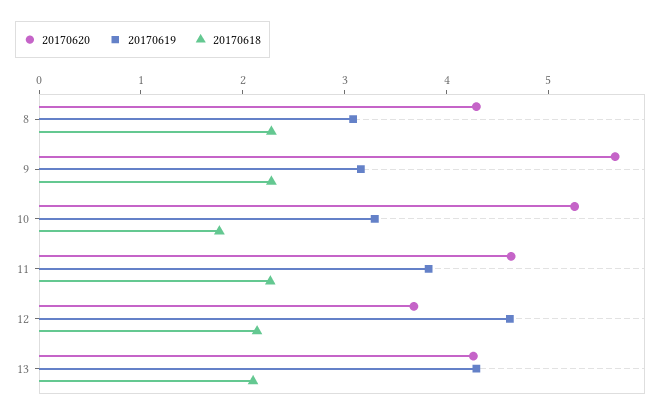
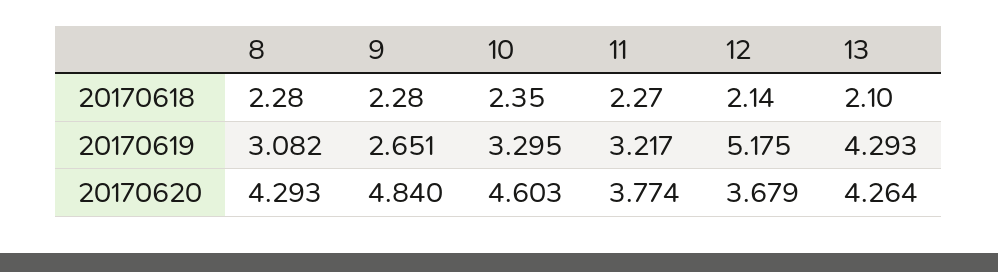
  {
    "20170620": {
      "8": 4.293,
-     "9": 5.6,
+     "9": 4.84,
-     "10": 5.2,
+     "10": 4.603,
-     "11": 4.6,
+     "11": 3.774,
      "12": 3.679,
      "13": 4.264
    },
    "20170619": {
      "8": 3.082,
-     "9": 3.2,
+     "9": 2.651,
      "10": 3.295,
-     "11": 3.8,
+     "11": 3.217,
-     "12": 4.6,
+     "12": 5.175,
      "13": 4.293
    },
    "20170618": {
      "8": 2.28,
      "9": 2.28,
-     "10": 1.8,
+     "10": 2.35,
      "11": 2.27,
      "12": 2.14,
      "13": 2.1
    }
  }

